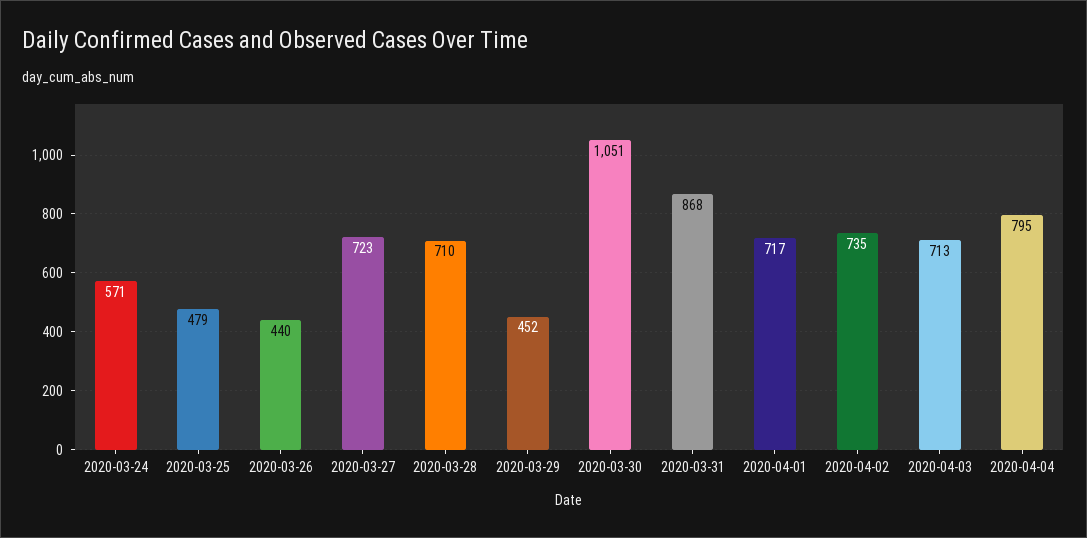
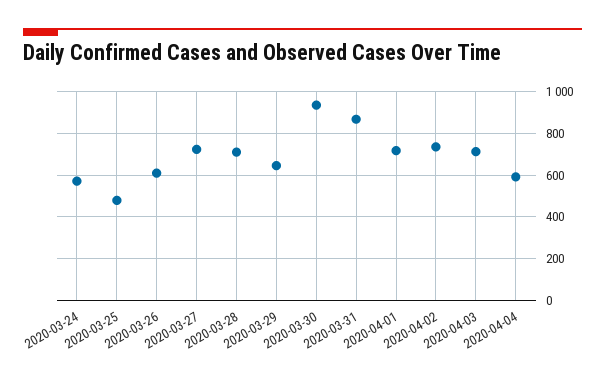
  {
    "2020-03-24": 571,
    "2020-03-25": 479,
-   "2020-03-26": 440,
+   "2020-03-26": 600,
    "2020-03-27": 723,
    "2020-03-28": 710,
-   "2020-03-29": 452,
+   "2020-03-29": 650,
-   "2020-03-30": 1051,
+   "2020-03-30": 950,
    "2020-03-31": 868,
    "2020-04-01": 717,
    "2020-04-02": 735,
    "2020-04-03": 713,
-   "2020-04-04": 795
+   "2020-04-04": 600
  }

